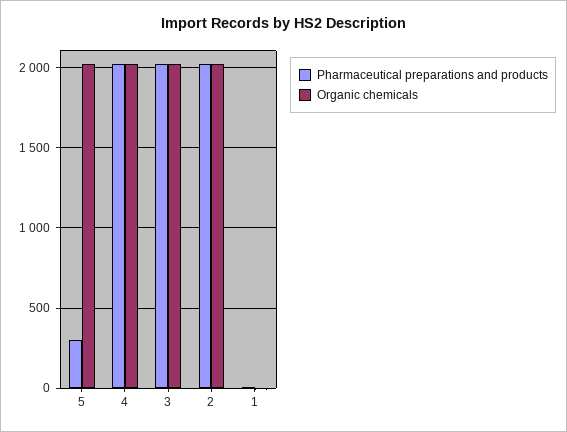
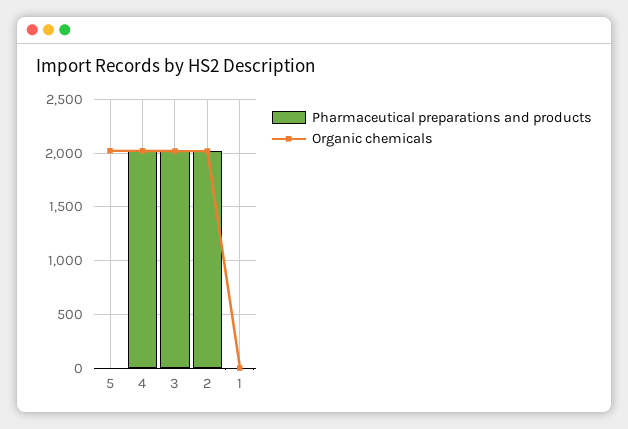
  {
    "Pharmaceutical preparations and products": {
-     "5": 300,
+     "5": 0,
      "4": 2000,
      "3": 2000,
      "2": 2000,
      "1": 0
    },
    "Organic chemicals": {
      "5": 2000,
      "4": 2000,
      "3": 2000,
      "2": 2000,
      "1": 0
    }
  }

